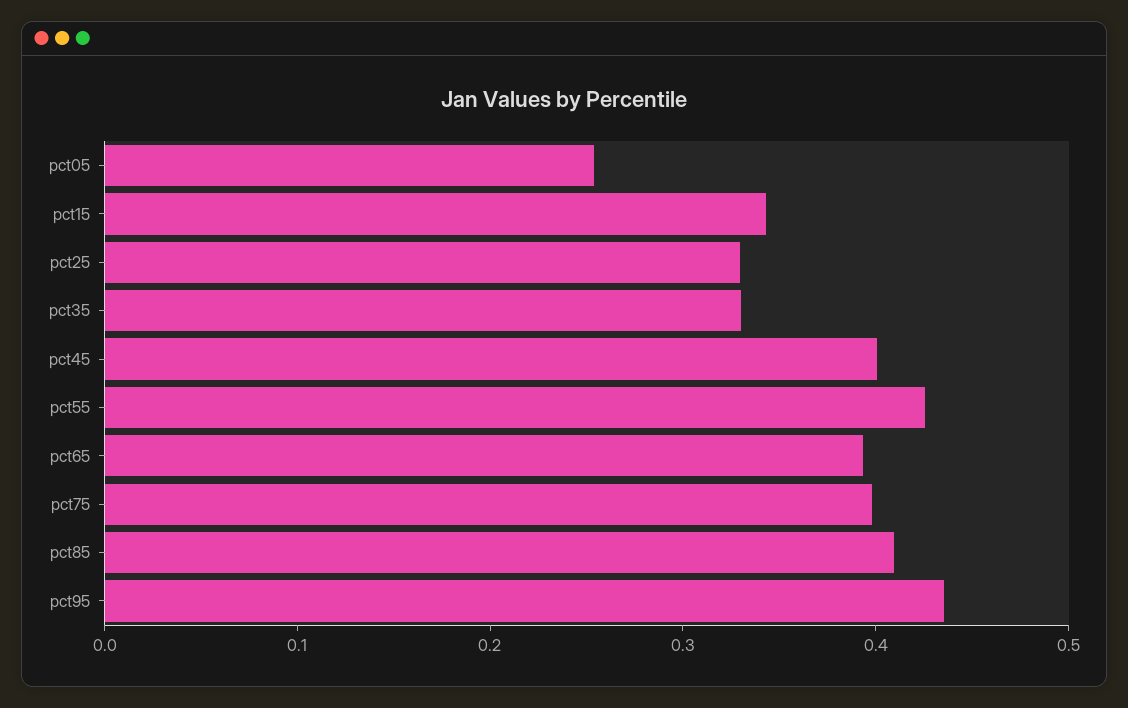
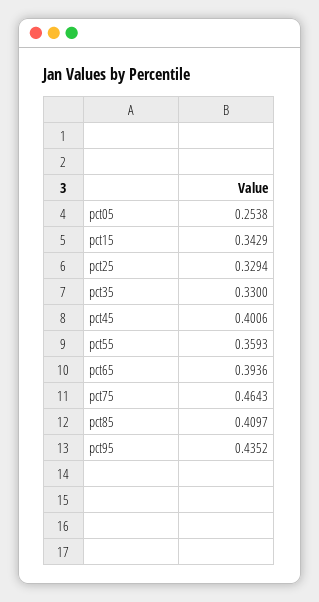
  {
    "pct05": 0.2538,
    "pct15": 0.3429,
    "pct25": 0.3294,
    "pct35": 0.33,
    "pct45": 0.4006,
-   "pct55": 0.42,
+   "pct55": 0.3593,
    "pct65": 0.3936,
-   "pct75": 0.4,
+   "pct75": 0.4643,
    "pct85": 0.4097,
    "pct95": 0.4352
  }

